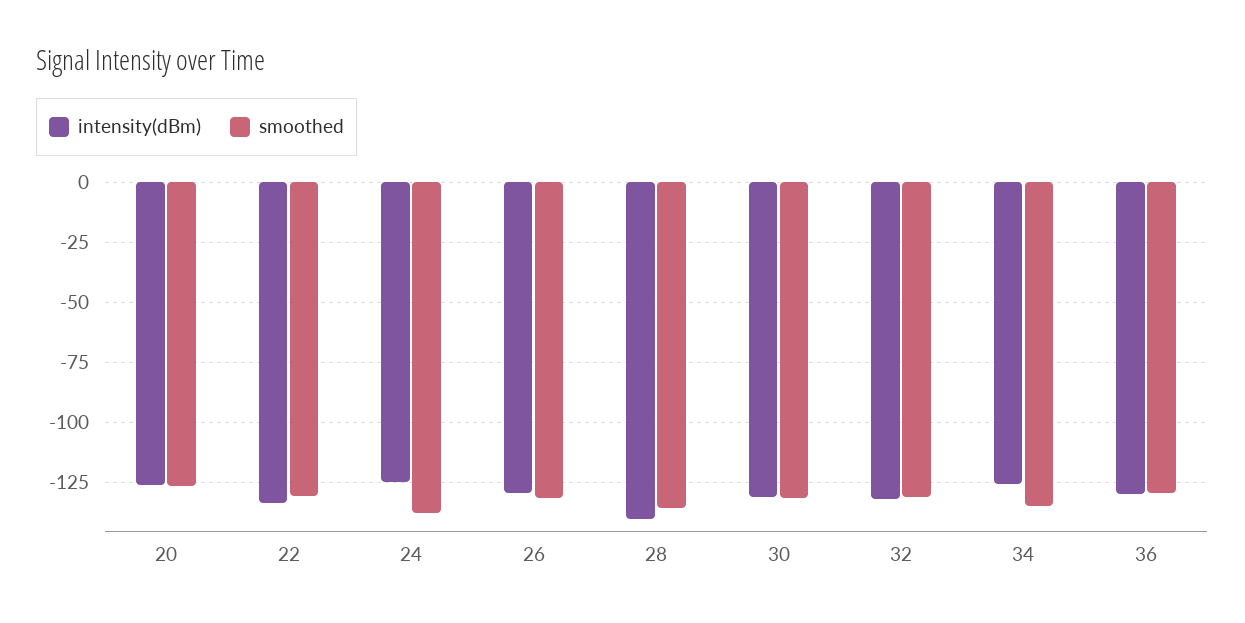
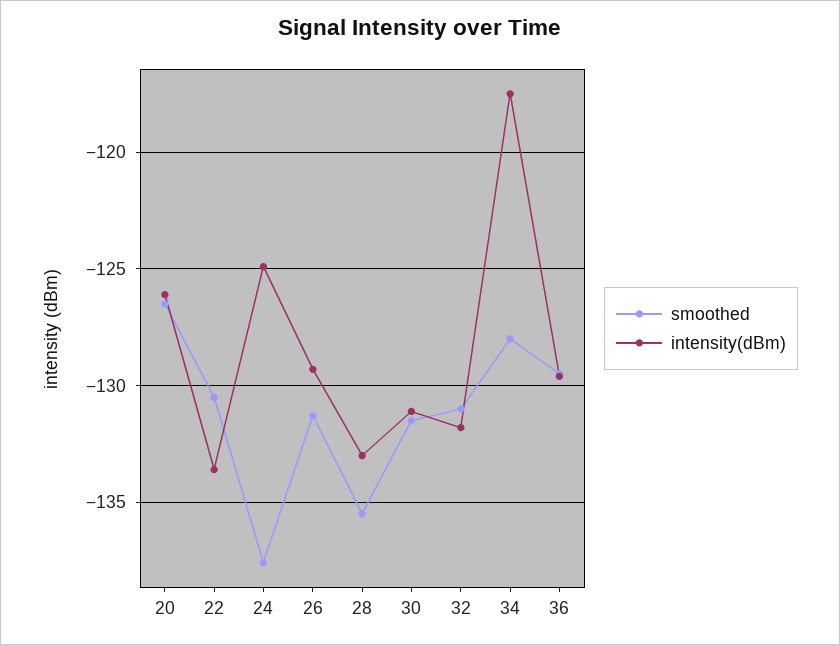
  {
    "intensity(dBm)": {
      "20": -126,
      "22": -133.5,
      "24": -125,
      "26": -129.5,
-     "28": -140,
+     "28": -133,
      "30": -131,
      "32": -132,
-     "34": -125,
+     "34": -117.5,
      "36": -129.5
    },
    "smoothed": {
      "20": -126.5,
      "22": -130.5,
      "24": -137.5,
      "26": -131.5,
      "28": -135.5,
      "30": -131.5,
      "32": -131,
-     "34": -135,
+     "34": -128,
      "36": -129.5
    }
  }

